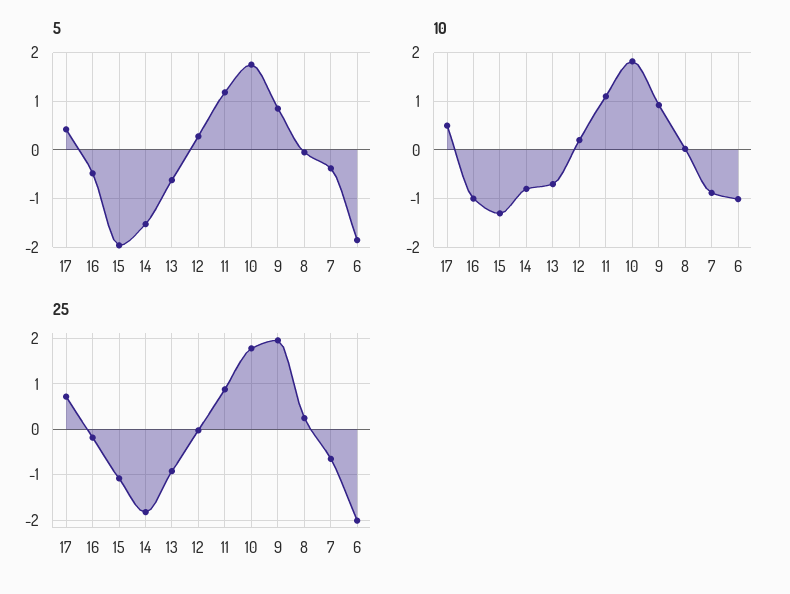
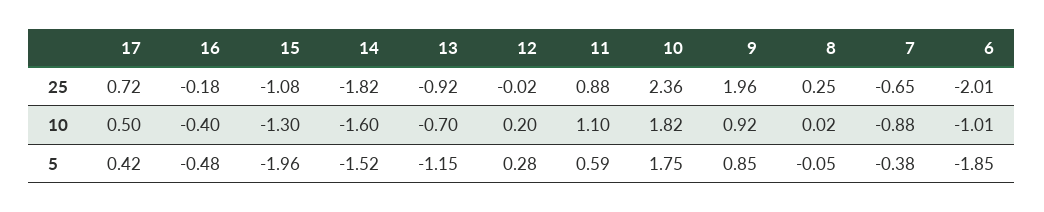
  {
    "5": {
      "17": 0.42,
      "16": -0.48,
      "15": -1.96,
      "14": -1.52,
-     "13": -0.6,
+     "13": -1.15,
      "12": 0.28,
-     "11": 1.2,
+     "11": 0.59,
      "10": 1.75,
      "9": 0.85,
      "8": -0.05,
      "7": -0.38,
      "6": -1.85
    },
    "10": {
      "17": 0.5,
-     "16": -1,
+     "16": -0.4,
      "15": -1.3,
-     "14": -0.8,
+     "14": -1.6,
      "13": -0.7,
      "12": 0.2,
      "11": 1.1,
      "10": 1.82,
      "9": 0.92,
      "8": 0.02,
      "7": -0.88,
      "6": -1.01
    },
    "25": {
      "17": 0.72,
      "16": -0.18,
      "15": -1.08,
      "14": -1.82,
      "13": -0.92,
      "12": -0.02,
      "11": 0.88,
-     "10": 1.8,
+     "10": 2.36,
      "9": 1.96,
      "8": 0.25,
      "7": -0.65,
      "6": -2.01
    }
  }

